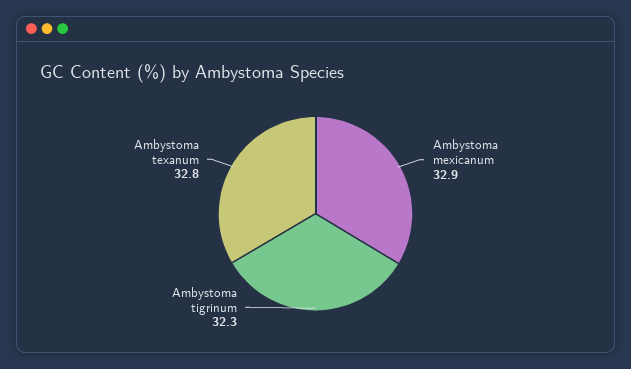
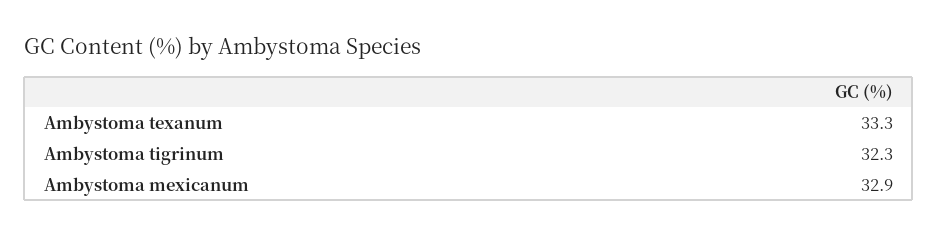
  {
    "Ambystoma mexicanum": 32.9,
    "Ambystoma tigrinum": 32.3,
-   "Ambystoma texanum": 32.8
+   "Ambystoma texanum": 33.3
  }

